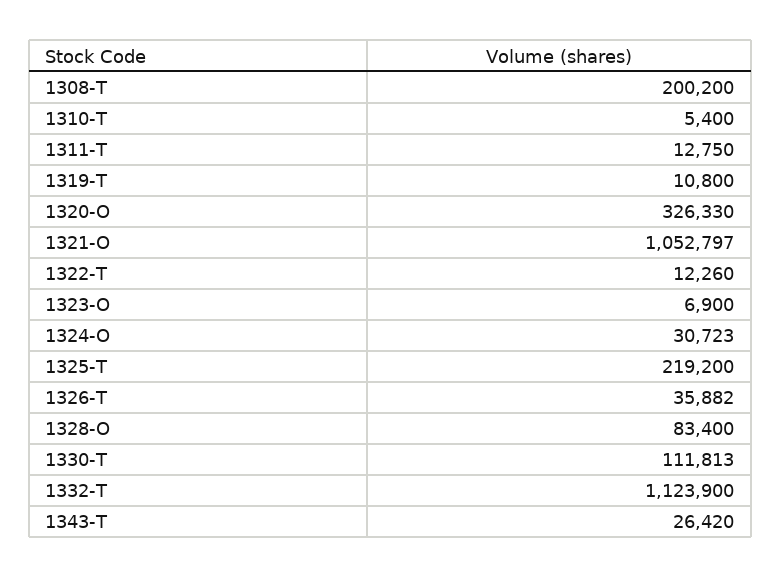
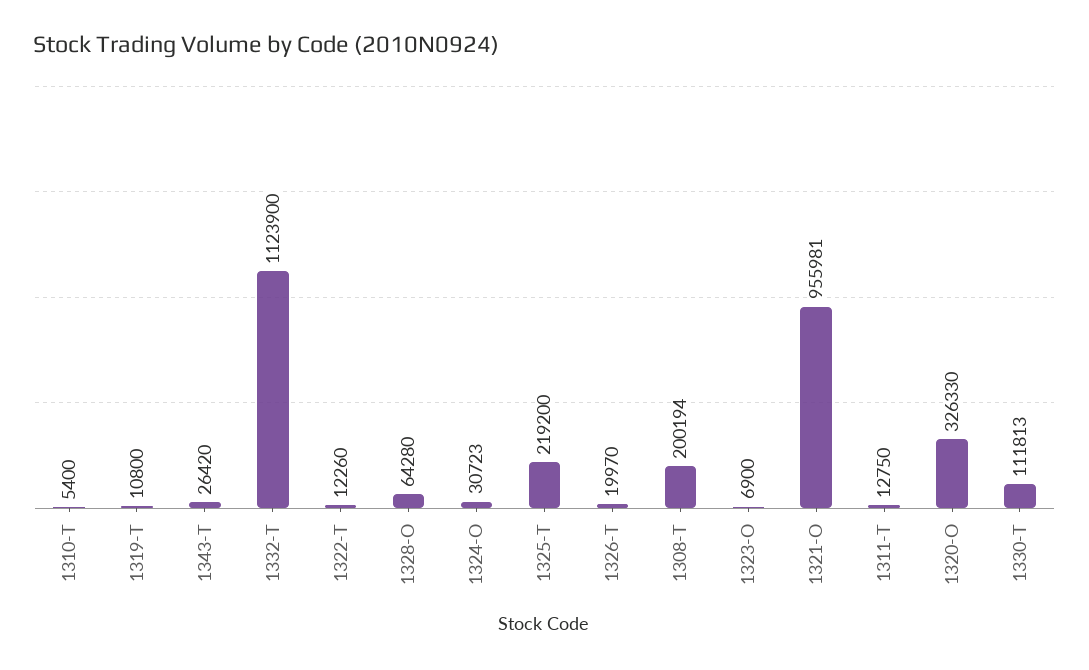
  {
-   "1308-T": 200200,
+   "1308-T": 200194,
    "1310-T": 5400,
    "1311-T": 12750,
    "1319-T": 10800,
    "1320-O": 326330,
-   "1321-O": 1052797,
+   "1321-O": 955981,
    "1322-T": 12260,
    "1323-O": 6900,
    "1324-O": 30723,
    "1325-T": 219200,
-   "1326-T": 35882,
+   "1326-T": 19970,
-   "1328-O": 83400,
+   "1328-O": 64280,
    "1330-T": 111813,
    "1332-T": 1123900,
    "1343-T": 26420
  }

